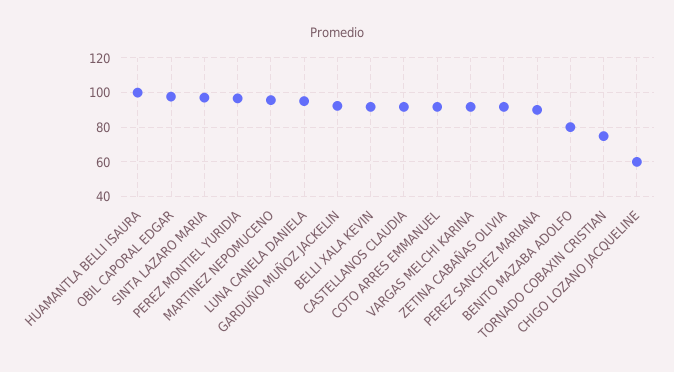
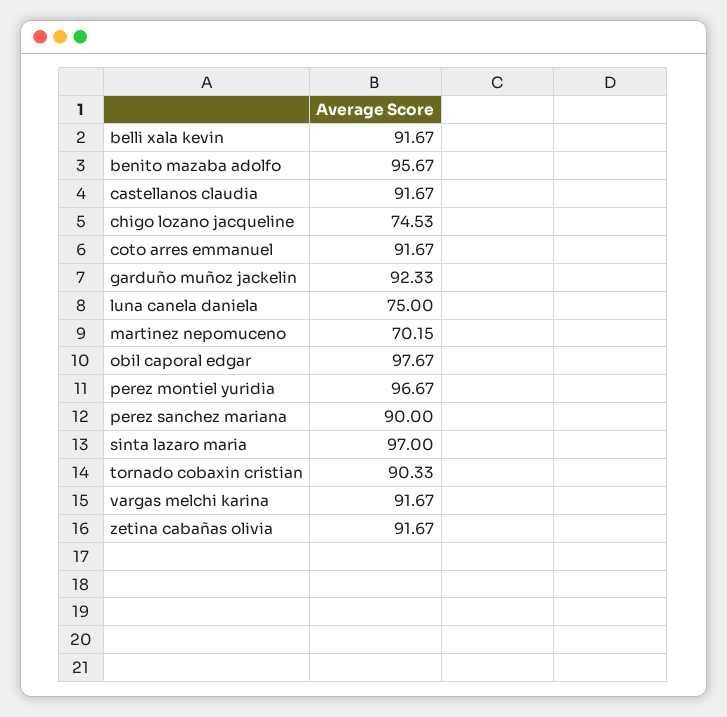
  {
-   "HUAMANTLA BELLI ISAURA": 100,
    "OBIL CAPORAL EDGAR": 97.67,
    "SINTA LAZARO MARIA": 97,
    "PEREZ MONTIEL YURIDIA": 96.67,
-   "MARTINEZ NEPOMUCENO": 95,
+   "MARTINEZ NEPOMUCENO": 70.15,
-   "LUNA CANELA DANIELA": 95,
+   "LUNA CANELA DANIELA": 75,
    "GARDUÑO MUÑOZ JACKELIN": 92.33,
    "BELLI XALA KEVIN": 91.67,
    "CASTELLANOS CLAUDIA": 91.67,
    "COTO ARRES EMMANUEL": 91.67,
    "VARGAS MELCHI KARINA": 91.67,
    "ZETINA CABAÑAS OLIVIA": 91.67,
    "PEREZ SANCHEZ MARIANA": 90,
-   "BENITO MAZABA ADOLFO": 80,
+   "BENITO MAZABA ADOLFO": 95.67,
-   "TORNADO COBAXIN CRISTIAN": 75,
+   "TORNADO COBAXIN CRISTIAN": 90.33,
-   "CHIGO LOZANO JACQUELINE": 60
+   "CHIGO LOZANO JACQUELINE": 74.53
  }

